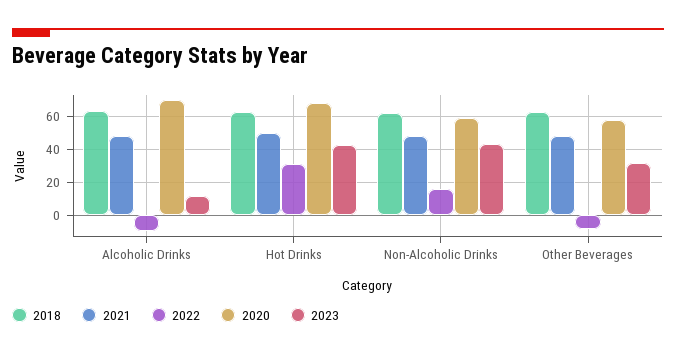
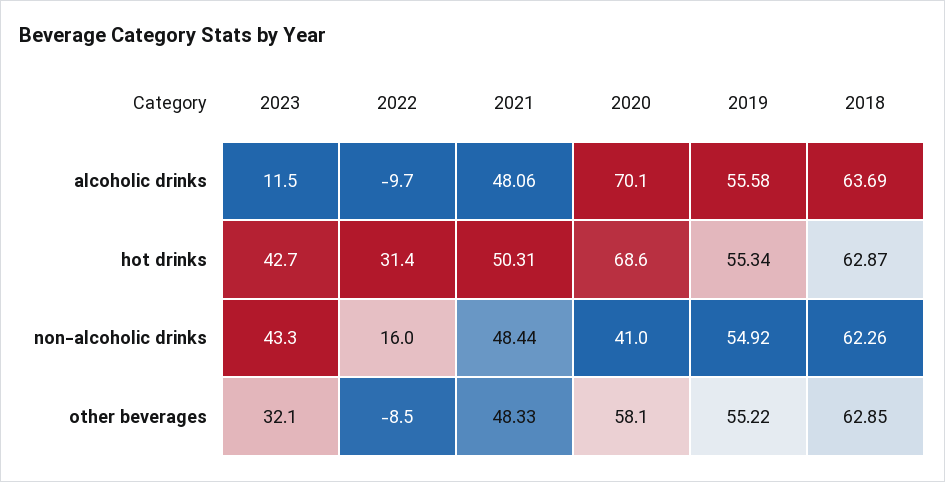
  {
    "2018": {
      "Alcoholic Drinks": 63.69,
      "Hot Drinks": 62.87,
      "Non-Alcoholic Drinks": 62.26,
      "Other Beverages": 62.85
    },
    "2021": {
      "Alcoholic Drinks": 48.06,
      "Hot Drinks": 50.31,
      "Non-Alcoholic Drinks": 48.44,
      "Other Beverages": 48.33
    },
    "2022": {
      "Alcoholic Drinks": -9.7,
      "Hot Drinks": 31.4,
      "Non-Alcoholic Drinks": 16,
      "Other Beverages": -8.5
    },
    "2020": {
      "Alcoholic Drinks": 70.1,
      "Hot Drinks": 68.6,
-     "Non-Alcoholic Drinks": 60,
+     "Non-Alcoholic Drinks": 41,
      "Other Beverages": 58.1
    },
    "2023": {
      "Alcoholic Drinks": 11.5,
      "Hot Drinks": 42.7,
      "Non-Alcoholic Drinks": 43.3,
      "Other Beverages": 32.1
-   }
+   },
+   "2019": {
+     "Alcoholic Drinks": 55.58,
+     "Hot Drinks": 55.34,
+     "Non-Alcoholic Drinks": 54.92,
+     "Other Beverages": 55.22
+   }
  }

